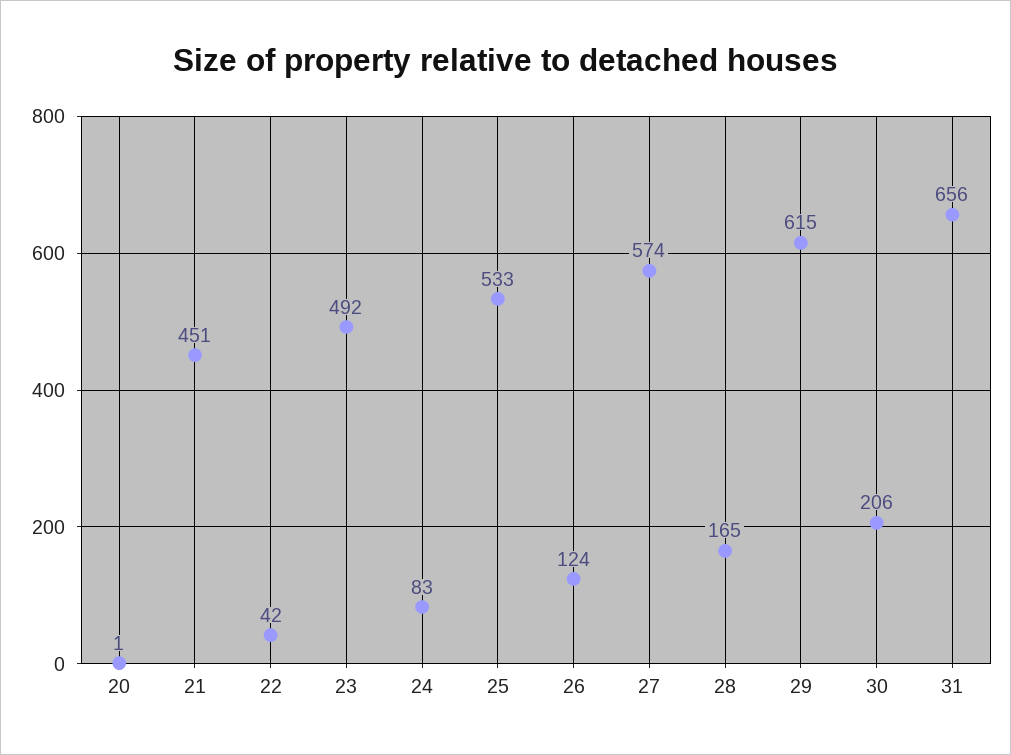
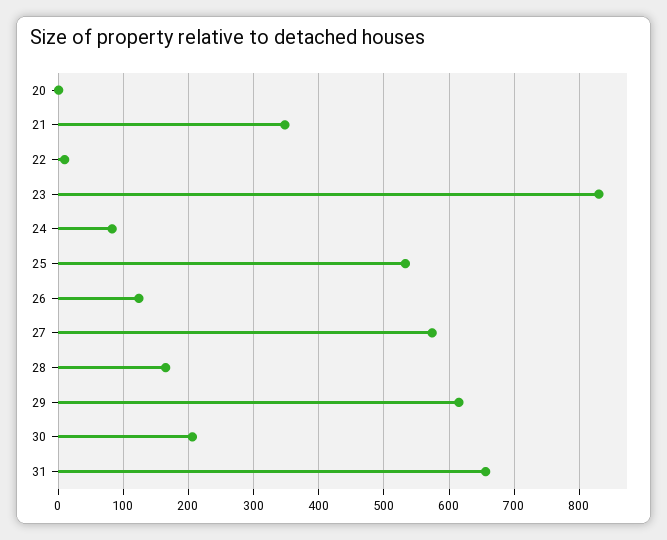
  {
    "20": 1,
-   "21": 451,
+   "21": 350,
-   "22": 42,
+   "22": 10,
-   "23": 492,
+   "23": 830,
    "24": 83,
    "25": 533,
    "26": 124,
    "27": 574,
    "28": 165,
    "29": 615,
    "30": 206,
    "31": 656
  }

